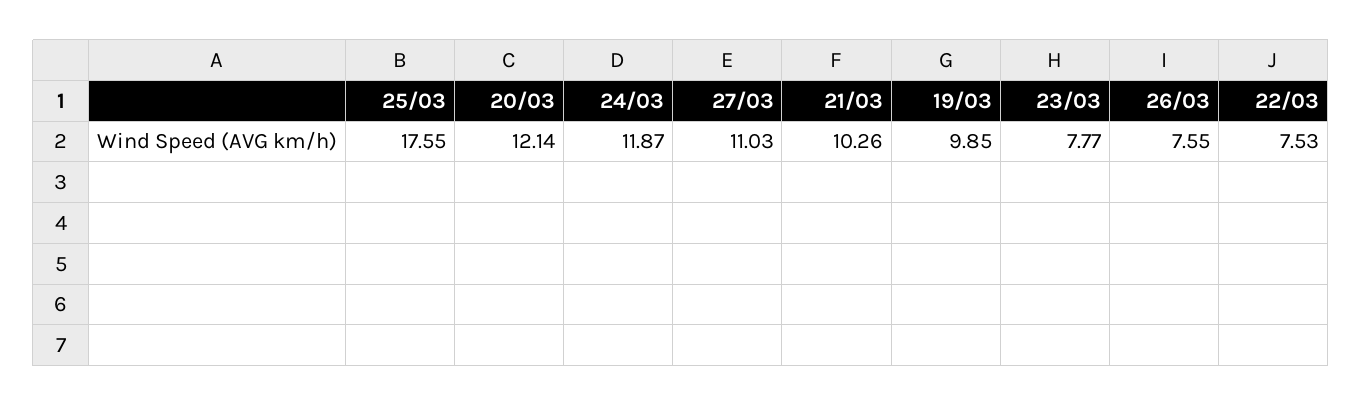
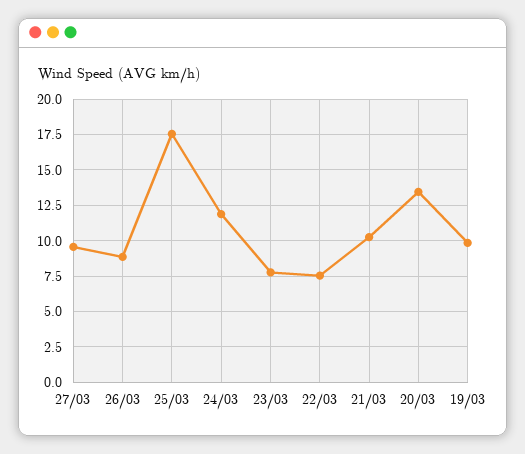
  {
    "25/03": 17.55,
-   "20/03": 12.14,
+   "20/03": 13.5,
    "24/03": 11.87,
-   "27/03": 11.03,
+   "27/03": 9.5,
    "21/03": 10.26,
    "19/03": 9.85,
    "23/03": 7.77,
-   "26/03": 7.55,
+   "26/03": 9,
    "22/03": 7.53
  }

